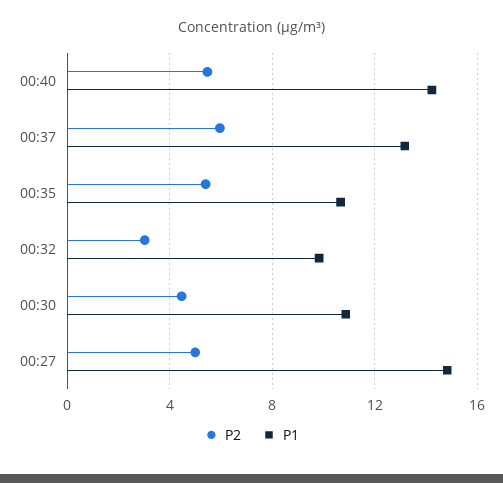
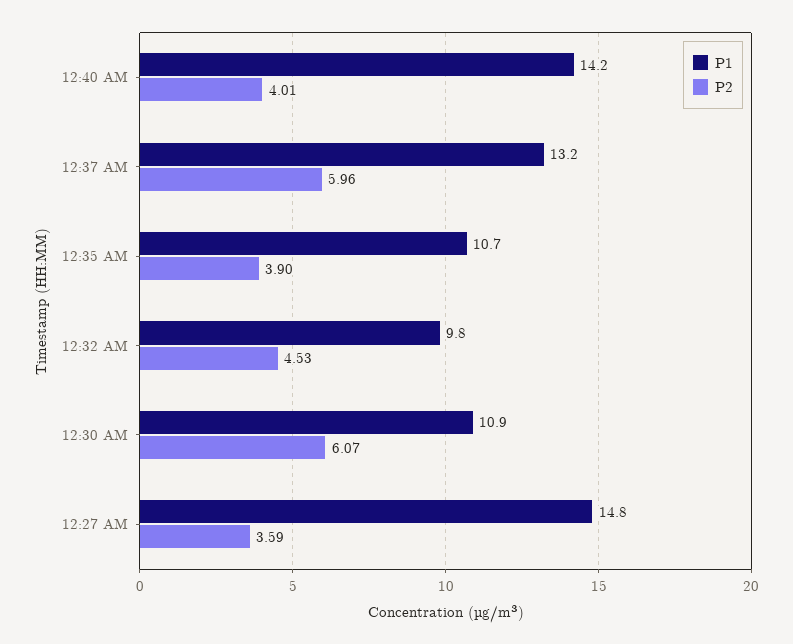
  {
    "P2": {
-     "00:40": 5.5,
+     "00:40": 4.01,
      "00:37": 5.96,
-     "00:35": 5.5,
+     "00:35": 3.9,
-     "00:32": 3,
+     "00:32": 4.53,
-     "00:30": 4.5,
+     "00:30": 6.07,
-     "00:27": 5
+     "00:27": 3.59
    },
    "P1": {
      "00:40": 14.2,
      "00:37": 13.2,
      "00:35": 10.7,
      "00:32": 9.8,
      "00:30": 10.9,
      "00:27": 14.8
    }
  }

